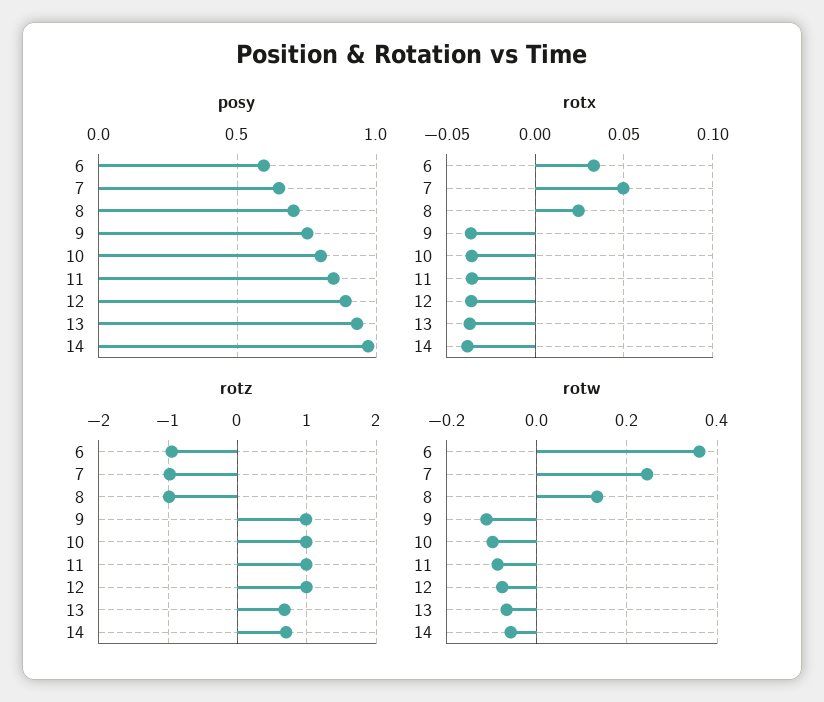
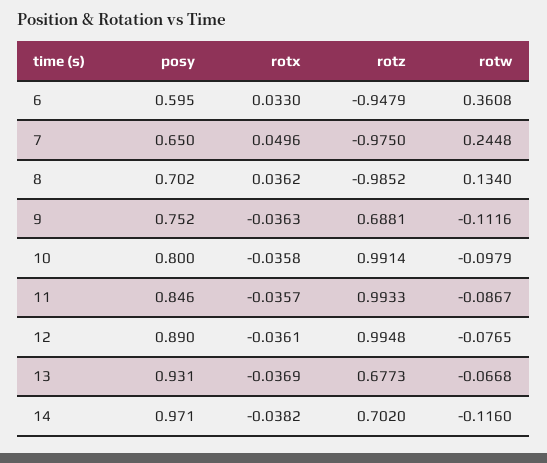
  {
    "posy": {
      "6": 0.595,
      "7": 0.65,
      "8": 0.702,
      "9": 0.752,
      "10": 0.8,
      "11": 0.846,
      "12": 0.89,
      "13": 0.931,
      "14": 0.971
    },
    "rotx": {
      "6": 0.033,
      "7": 0.0496,
-     "8": 0.025,
+     "8": 0.0362,
      "9": -0.0363,
      "10": -0.0358,
      "11": -0.0357,
      "12": -0.0361,
      "13": -0.0369,
      "14": -0.0382
    },
    "rotz": {
      "6": -0.9479,
      "7": -0.975,
      "8": -0.9852,
-     "9": 1,
+     "9": 0.6881,
      "10": 0.9914,
      "11": 0.9933,
      "12": 0.9948,
      "13": 0.6773,
      "14": 0.702
    },
    "rotw": {
      "6": 0.3608,
      "7": 0.2448,
      "8": 0.134,
      "9": -0.1116,
      "10": -0.0979,
      "11": -0.0867,
      "12": -0.0765,
      "13": -0.0668,
-     "14": -0.06
+     "14": -0.116
    }
  }

